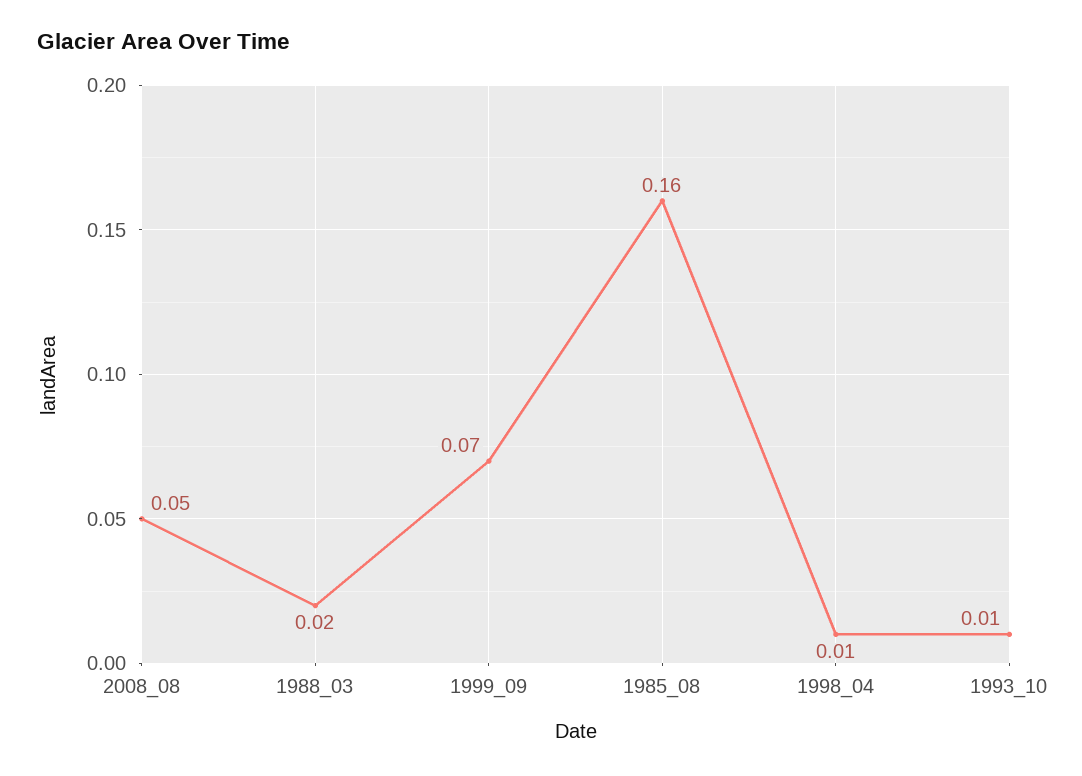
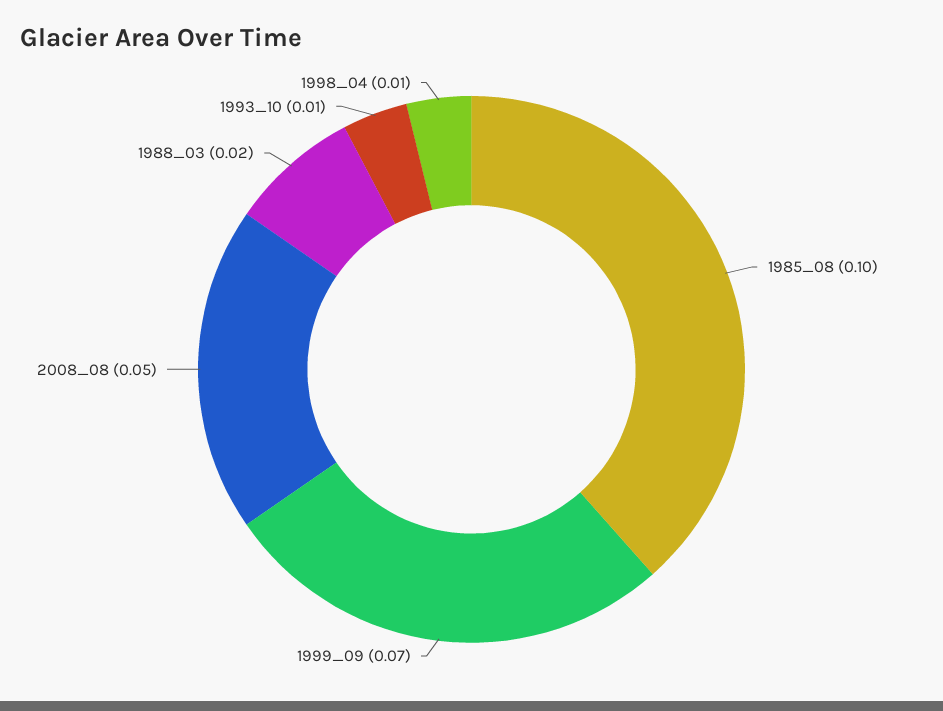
  {
    "2008_08": 0.05,
    "1988_03": 0.02,
    "1999_09": 0.07,
-   "1985_08": 0.16,
+   "1985_08": 0.1,
    "1998_04": 0.01,
    "1993_10": 0.01
  }

